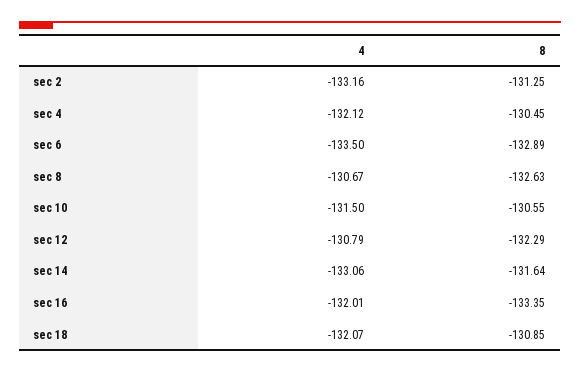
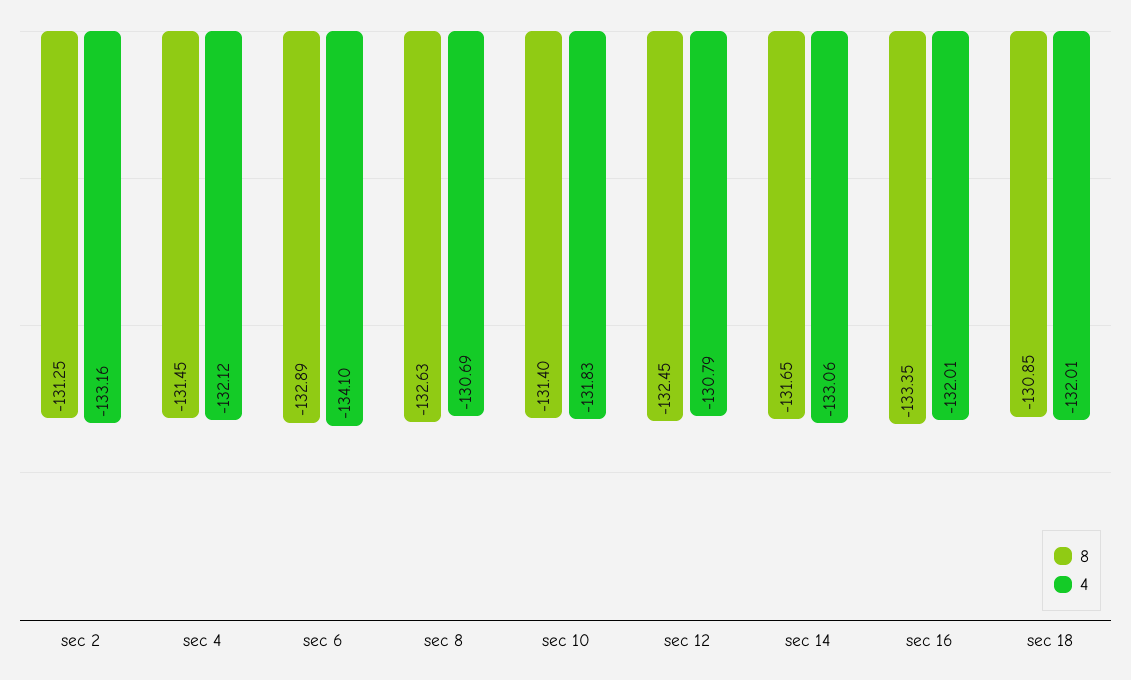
  {
    "4": {
      "sec 2": -133.16,
      "sec 4": -132.12,
-     "sec 6": -133.5,
+     "sec 6": -134.1,
-     "sec 8": -130.67,
+     "sec 8": -130.69,
-     "sec 10": -131.5,
+     "sec 10": -131.83,
      "sec 12": -130.79,
      "sec 14": -133.06,
      "sec 16": -132.01,
-     "sec 18": -132.07
+     "sec 18": -132.01
    },
    "8": {
      "sec 2": -131.25,
-     "sec 4": -130.45,
+     "sec 4": -131.45,
      "sec 6": -132.89,
      "sec 8": -132.63,
-     "sec 10": -130.55,
+     "sec 10": -131.4,
-     "sec 12": -132.29,
+     "sec 12": -132.45,
-     "sec 14": -131.64,
+     "sec 14": -131.65,
      "sec 16": -133.35,
      "sec 18": -130.85
    }
  }

